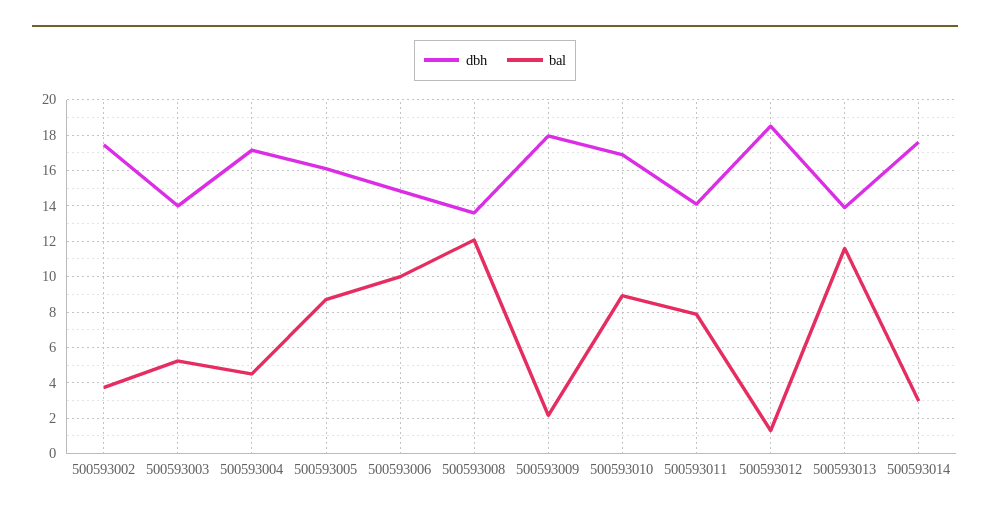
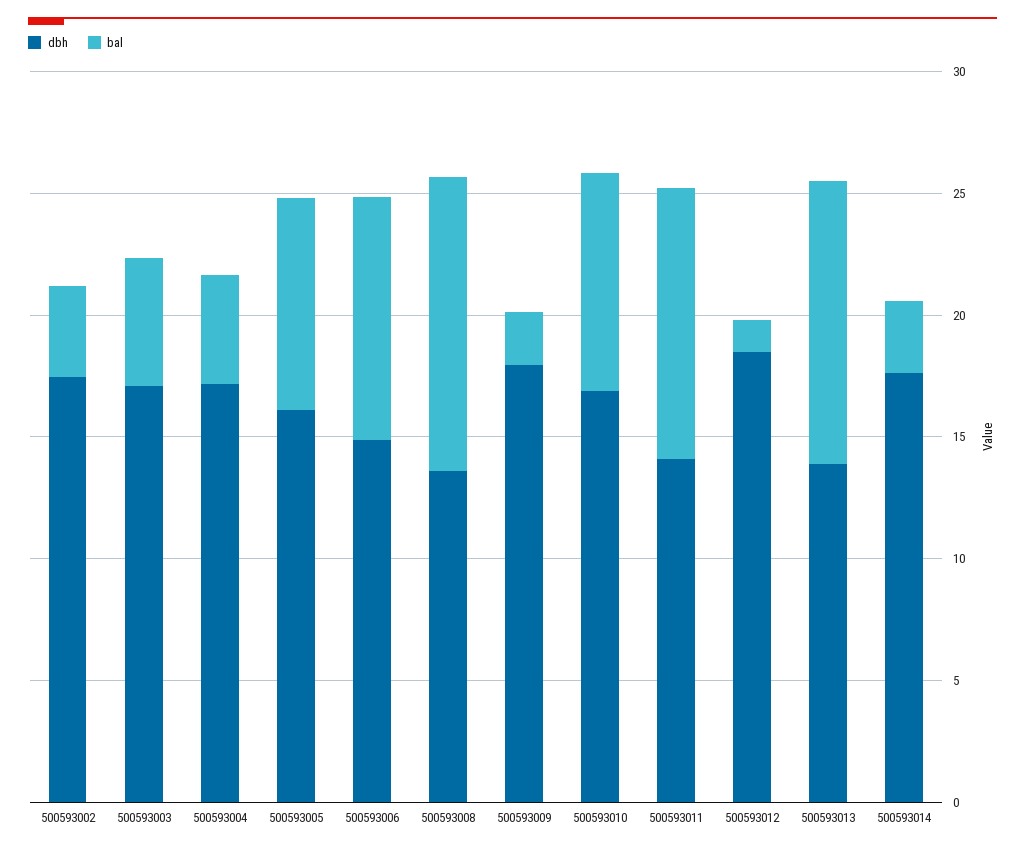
  {
    "dbh": {
      "500593002": 17.5,
-     "500593003": 14,
+     "500593003": 17,
      "500593004": 17,
      "500593005": 16,
      "500593006": 15,
      "500593008": 13.5,
      "500593009": 18,
      "500593010": 17,
      "500593011": 14,
      "500593012": 18.5,
      "500593013": 14,
      "500593014": 17.5
    },
    "bal": {
      "500593002": 4,
      "500593003": 5,
      "500593004": 4.5,
      "500593005": 8.5,
      "500593006": 10,
      "500593008": 12,
      "500593009": 2,
      "500593010": 9,
-     "500593011": 8,
+     "500593011": 11,
      "500593012": 1.5,
      "500593013": 11.5,
      "500593014": 3
    }
  }

